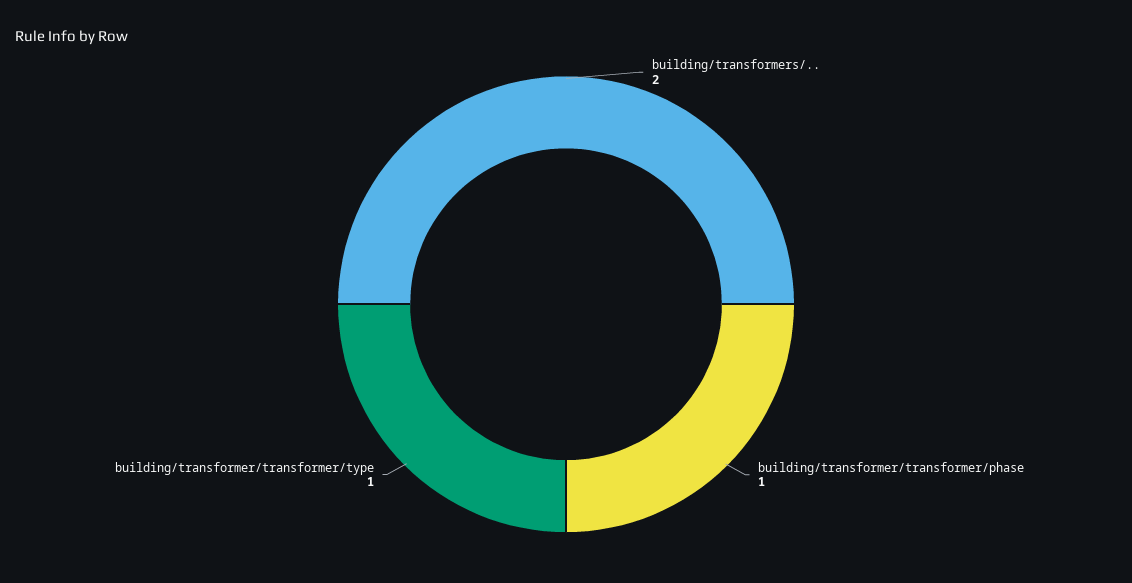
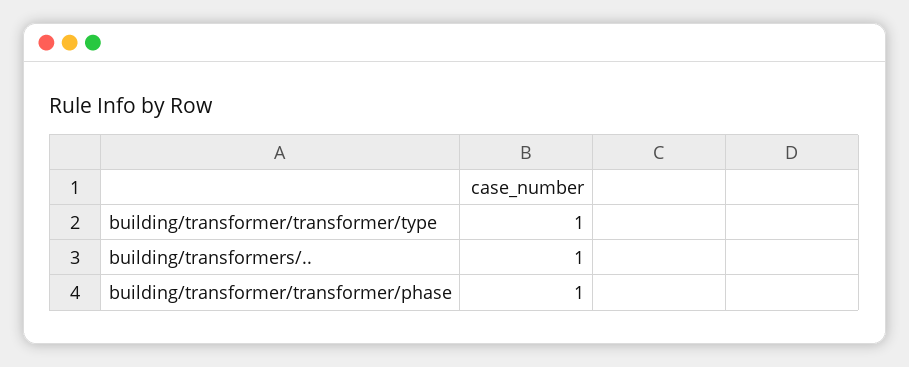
  {
-   "building/transformers/..": 2,
+   "building/transformers/..": 1,
    "building/transformer/transformer/phase": 1,
    "building/transformer/transformer/type": 1
  }

